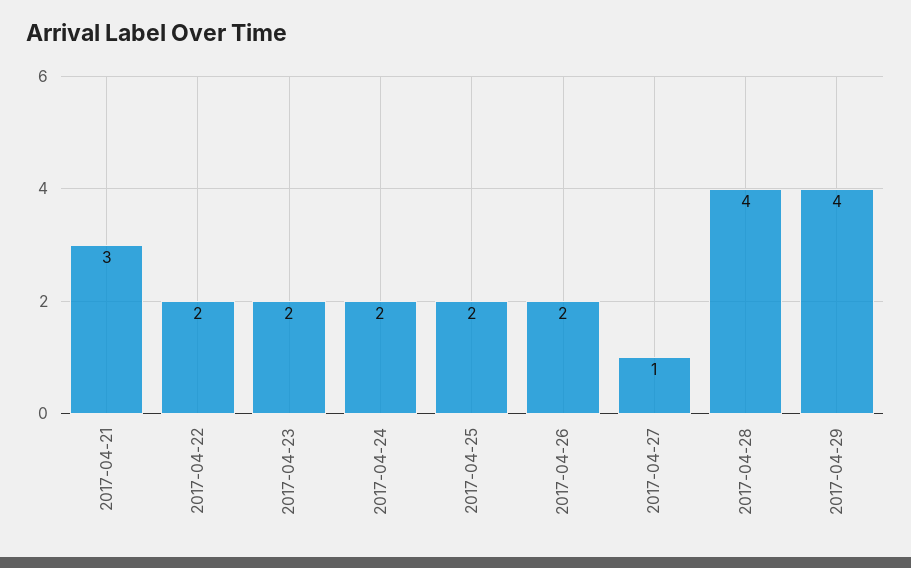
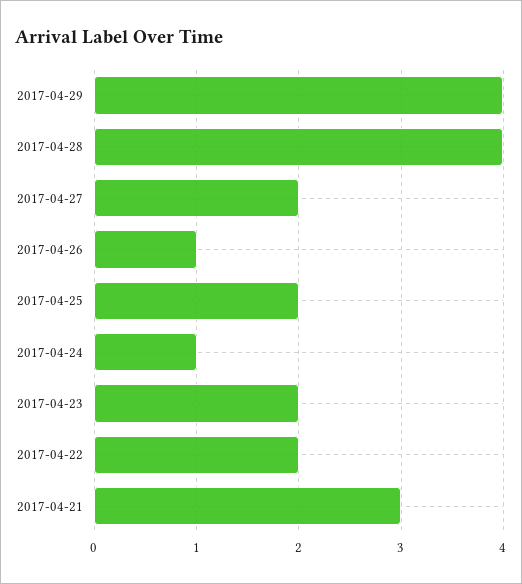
  {
    "2017-04-21": 3,
    "2017-04-22": 2,
    "2017-04-23": 2,
-   "2017-04-24": 2,
+   "2017-04-24": 1,
    "2017-04-25": 2,
-   "2017-04-26": 2,
+   "2017-04-26": 1,
-   "2017-04-27": 1,
+   "2017-04-27": 2,
    "2017-04-28": 4,
    "2017-04-29": 4
  }

